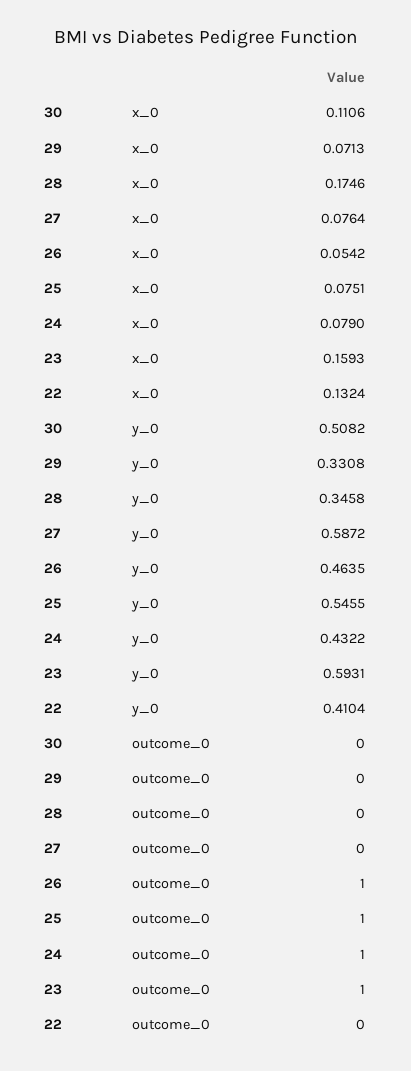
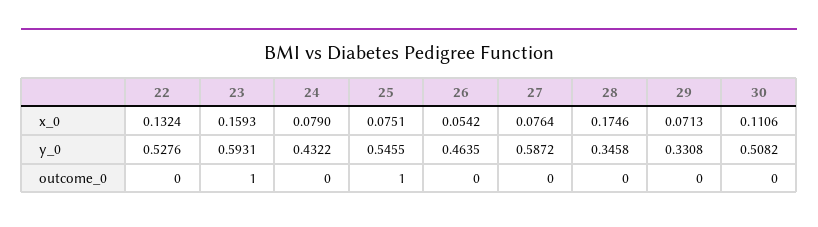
  {
    "30": {
      "x_0": 0.1106,
      "y_0": 0.5082,
      "outcome_0": 0
    },
    "29": {
      "x_0": 0.0713,
      "y_0": 0.3308,
      "outcome_0": 0
    },
    "28": {
      "x_0": 0.1746,
      "y_0": 0.3458,
      "outcome_0": 0
    },
    "27": {
      "x_0": 0.0764,
      "y_0": 0.5872,
      "outcome_0": 0
    },
    "26": {
      "x_0": 0.0542,
      "y_0": 0.4635,
-     "outcome_0": 1
+     "outcome_0": 0
    },
    "25": {
      "x_0": 0.0751,
      "y_0": 0.5455,
      "outcome_0": 1
    },
    "24": {
      "x_0": 0.079,
      "y_0": 0.4322,
-     "outcome_0": 1
+     "outcome_0": 0
    },
    "23": {
      "x_0": 0.1593,
      "y_0": 0.5931,
      "outcome_0": 1
    },
    "22": {
      "x_0": 0.1324,
-     "y_0": 0.4104,
+     "y_0": 0.5276,
      "outcome_0": 0
    }
  }

